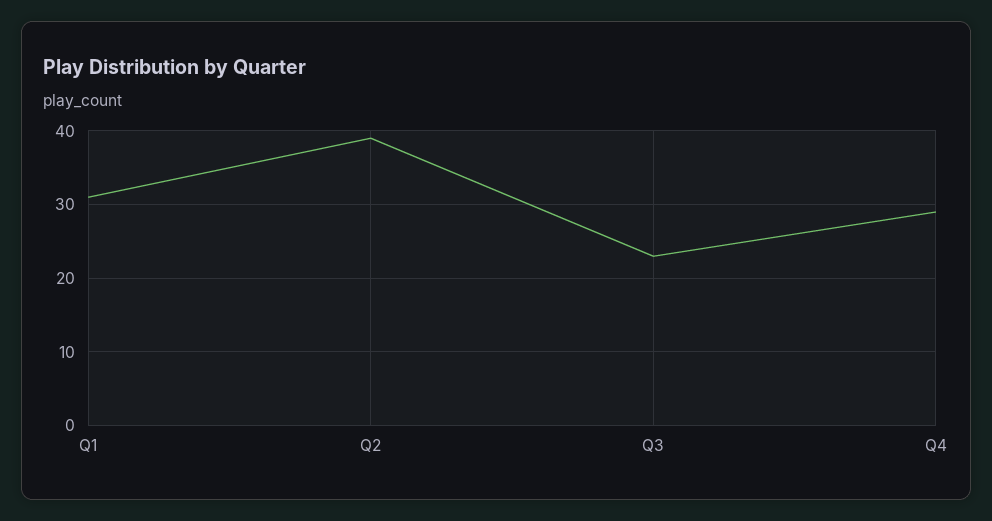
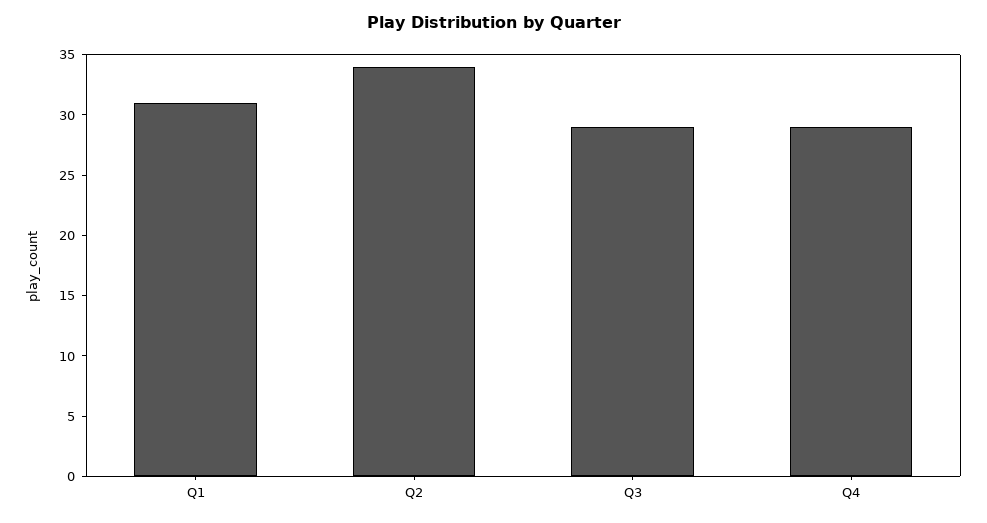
  {
    "Q1": 31,
-   "Q2": 39,
+   "Q2": 34,
-   "Q3": 23,
+   "Q3": 29,
    "Q4": 29
  }

